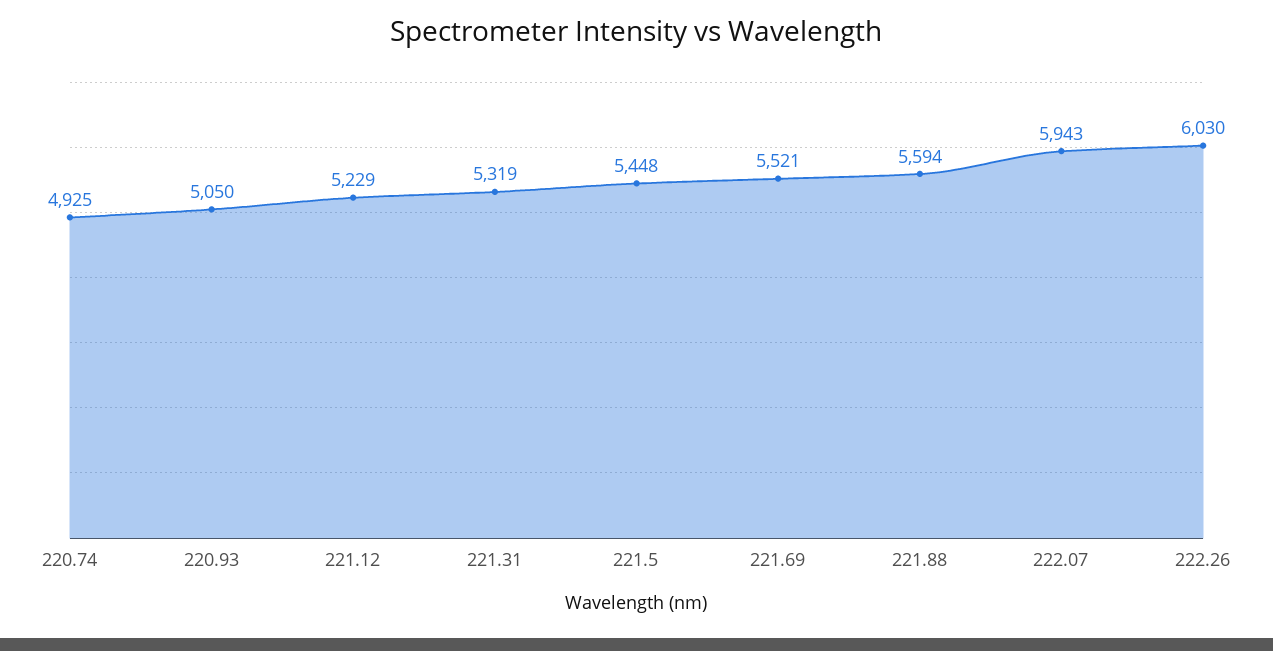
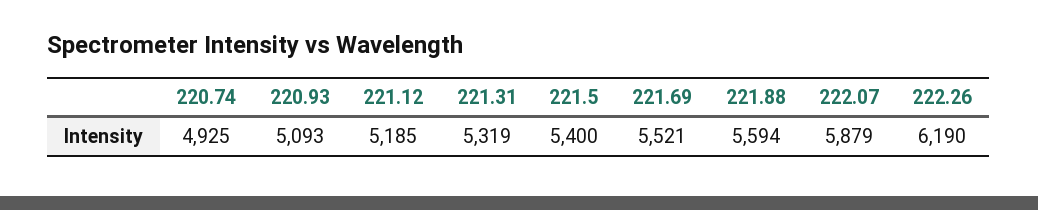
  {
    "220.74": 4925,
-   "220.93": 5050,
+   "220.93": 5093,
-   "221.12": 5229,
+   "221.12": 5185,
    "221.31": 5319,
-   "221.5": 5448,
+   "221.5": 5400,
    "221.69": 5521,
    "221.88": 5594,
-   "222.07": 5943,
+   "222.07": 5879,
-   "222.26": 6030
+   "222.26": 6190
  }

